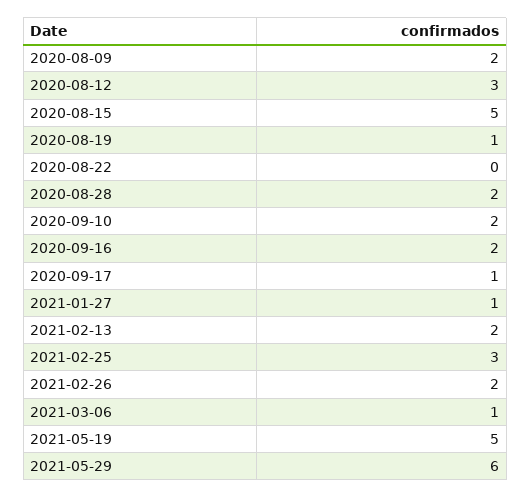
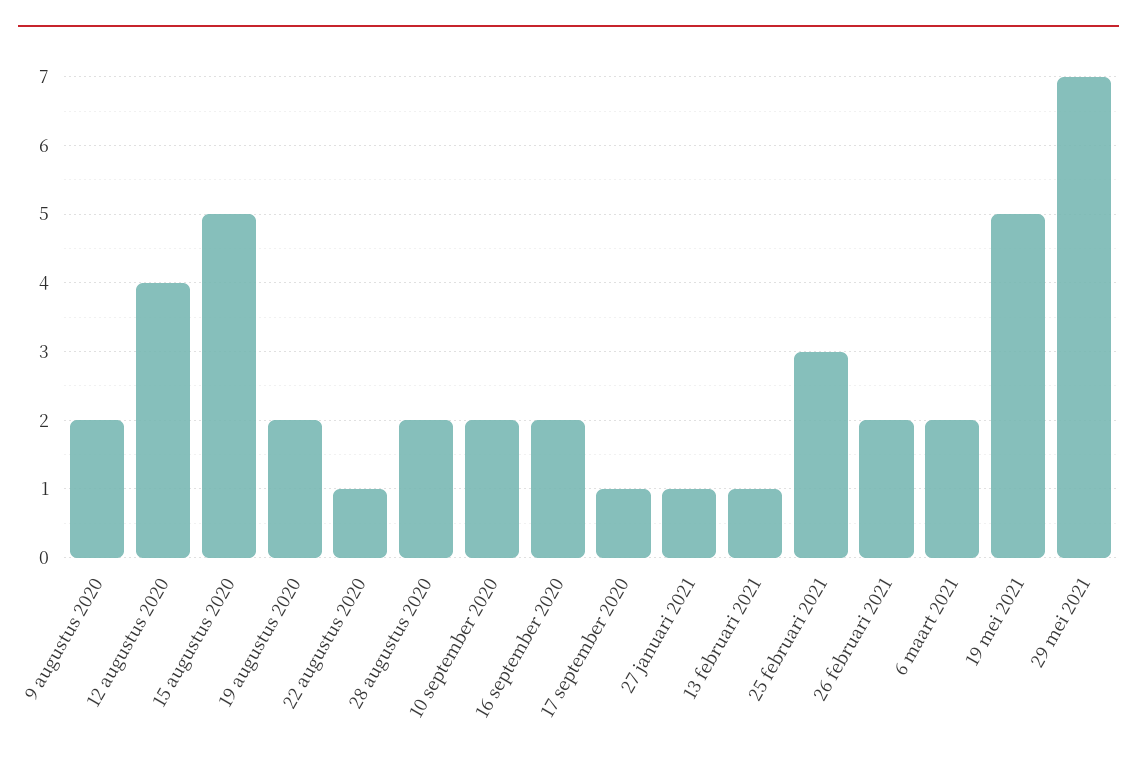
  {
    "2020-08-09": 2,
-   "2020-08-12": 3,
+   "2020-08-12": 4,
    "2020-08-15": 5,
-   "2020-08-19": 1,
+   "2020-08-19": 2,
-   "2020-08-22": 0,
+   "2020-08-22": 1,
    "2020-08-28": 2,
    "2020-09-10": 2,
    "2020-09-16": 2,
    "2020-09-17": 1,
    "2021-01-27": 1,
-   "2021-02-13": 2,
+   "2021-02-13": 1,
    "2021-02-25": 3,
    "2021-02-26": 2,
-   "2021-03-06": 1,
+   "2021-03-06": 2,
    "2021-05-19": 5,
-   "2021-05-29": 6
+   "2021-05-29": 7
  }

